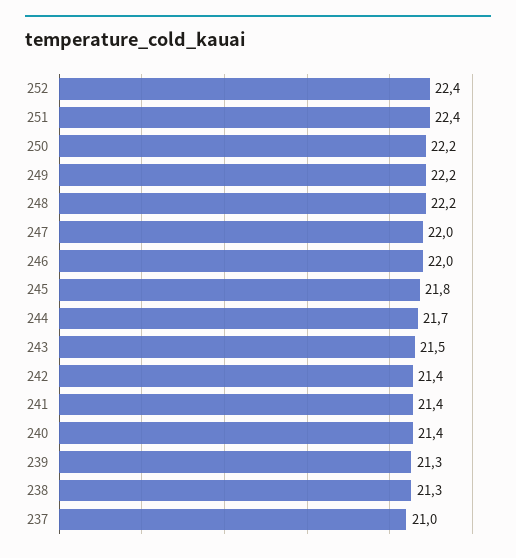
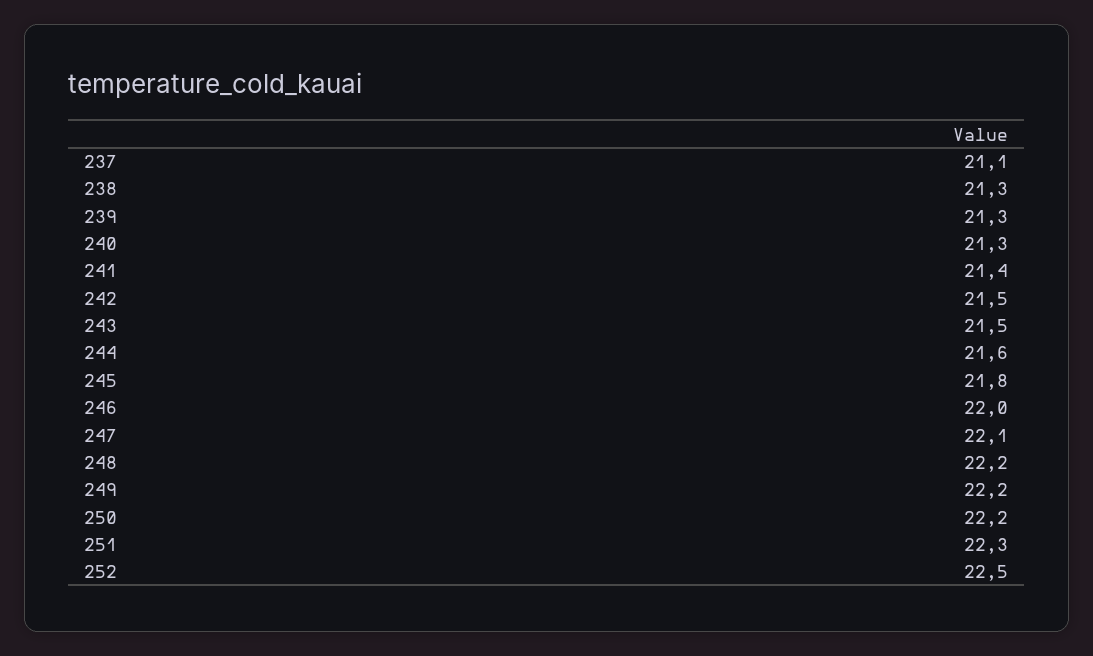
  {
-   "252": 22.4,
+   "252": 22.5,
-   "251": 22.4,
+   "251": 22.3,
    "250": 22.2,
    "249": 22.2,
    "248": 22.2,
-   "247": 22,
+   "247": 22.1,
    "246": 22,
    "245": 21.8,
-   "244": 21.7,
+   "244": 21.6,
    "243": 21.5,
-   "242": 21.4,
+   "242": 21.5,
    "241": 21.4,
-   "240": 21.4,
+   "240": 21.3,
    "239": 21.3,
    "238": 21.3,
-   "237": 21
+   "237": 21.1
  }

